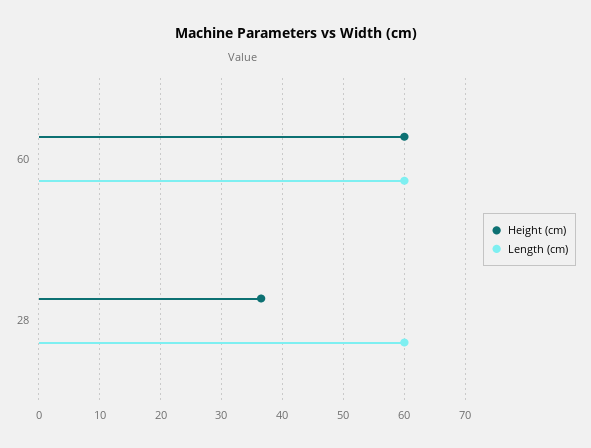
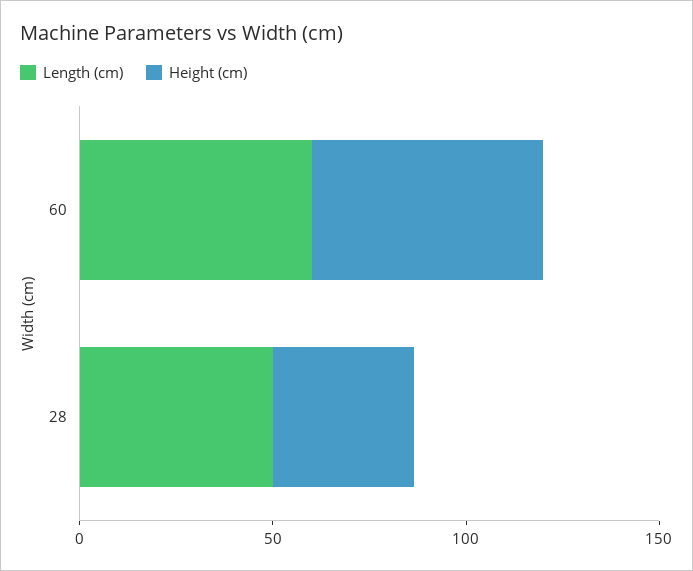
  {
    "Height (cm)": {
      "60": 60,
      "28": 37
    },
    "Length (cm)": {
      "60": 60,
-     "28": 60
+     "28": 50
    }
  }

